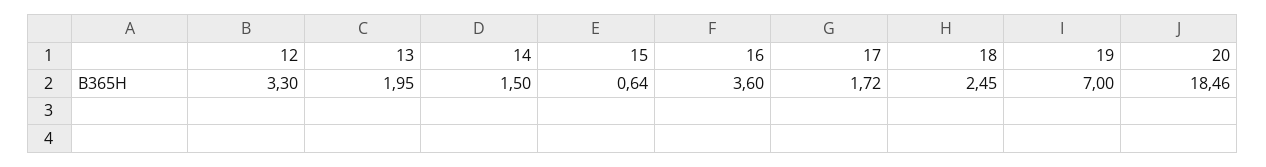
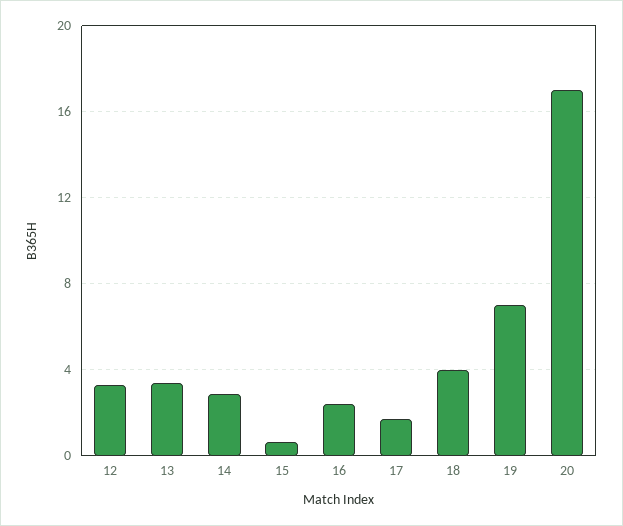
  {
    "12": 3.3,
-   "13": 1.95,
+   "13": 3.5,
-   "14": 1.5,
+   "14": 3,
    "15": 0.64,
-   "16": 3.6,
+   "16": 2.5,
    "17": 1.72,
-   "18": 2.45,
+   "18": 4,
    "19": 7,
-   "20": 18.46
+   "20": 17
  }

